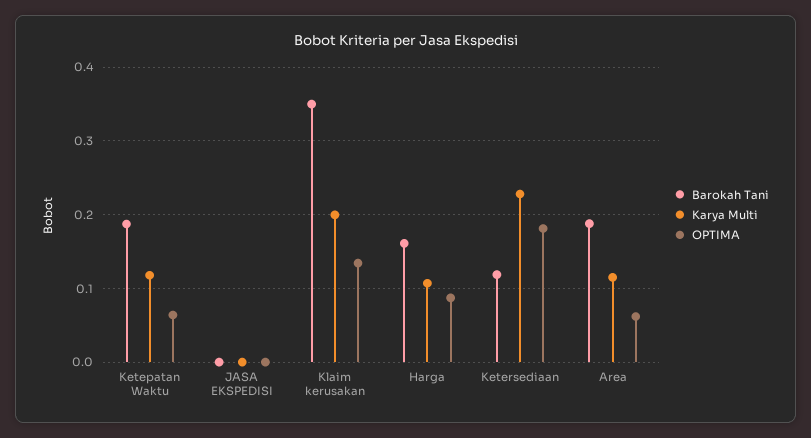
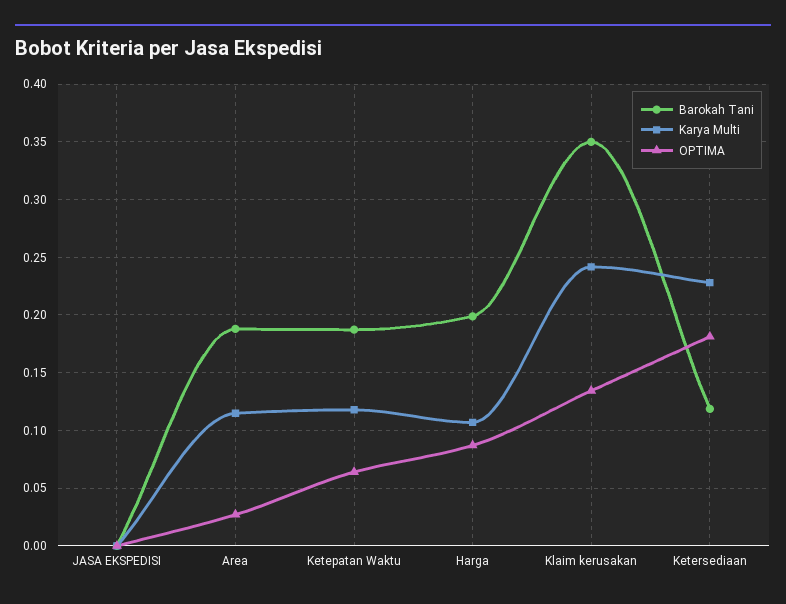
  {
    "Barokah Tani": {
      "Ketepatan Waktu": 0.19,
      "JASA EKSPEDISI": 0,
      "Klaim kerusakan": 0.35,
-     "Harga": 0.16,
+     "Harga": 0.2,
      "Ketersediaan": 0.12,
      "Area": 0.19
    },
    "Karya Multi": {
      "Ketepatan Waktu": 0.12,
      "JASA EKSPEDISI": 0,
-     "Klaim kerusakan": 0.2,
+     "Klaim kerusakan": 0.24,
      "Harga": 0.11,
      "Ketersediaan": 0.23,
      "Area": 0.11
    },
    "OPTIMA": {
      "Ketepatan Waktu": 0.06,
      "JASA EKSPEDISI": 0,
      "Klaim kerusakan": 0.13,
      "Harga": 0.09,
      "Ketersediaan": 0.18,
-     "Area": 0.06
+     "Area": 0.03
    }
  }

